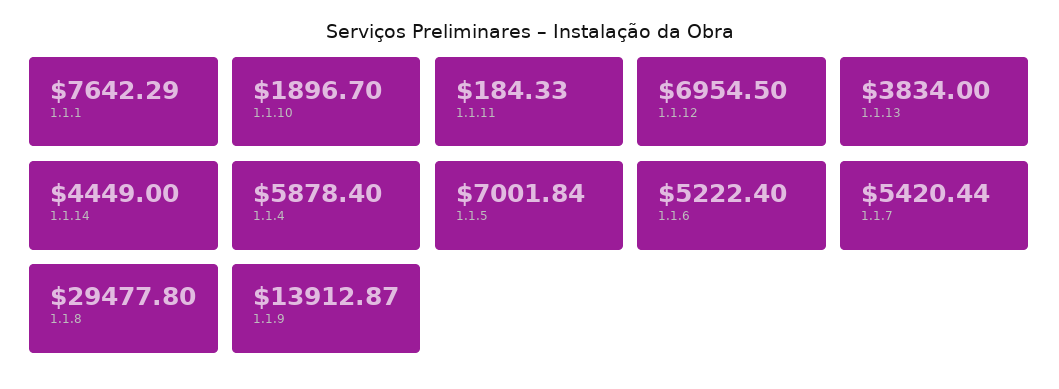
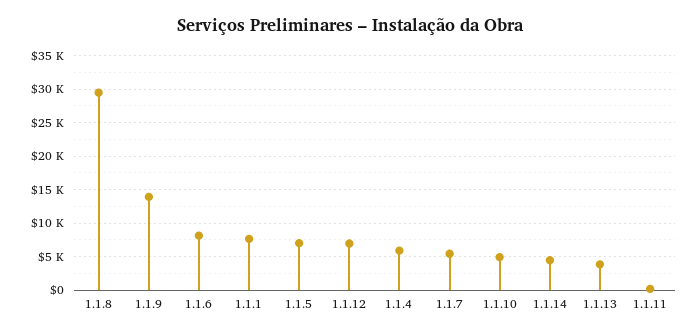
  {
    "1.1.1": 7642.29,
-   "1.1.10": 1896.7,
+   "1.1.10": 5000,
    "1.1.11": 184.33,
    "1.1.12": 6954.5,
    "1.1.13": 3834,
    "1.1.14": 4449,
    "1.1.4": 5878.4,
    "1.1.5": 7001.84,
-   "1.1.6": 5222.4,
+   "1.1.6": 8000,
    "1.1.7": 5420.44,
    "1.1.8": 29477.8,
    "1.1.9": 13912.87
  }

